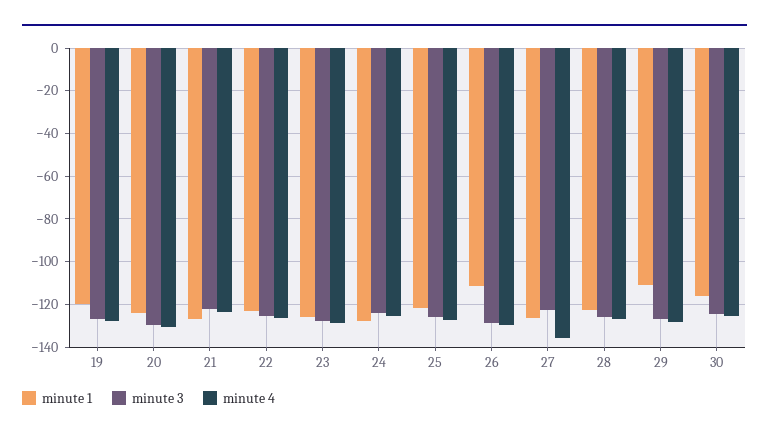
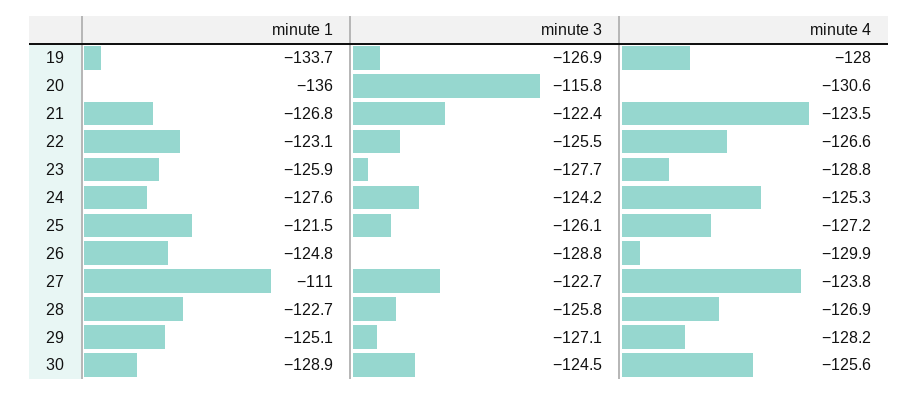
  {
    "minute 1": {
-     "19": -120,
+     "19": -133.7,
-     "20": -125,
+     "20": -136,
      "21": -126.8,
      "22": -123.1,
      "23": -125.9,
      "24": -127.6,
      "25": -121.5,
-     "26": -110,
+     "26": -124.8,
-     "27": -125,
+     "27": -111,
      "28": -122.7,
-     "29": -110,
+     "29": -125.1,
-     "30": -115
+     "30": -128.9
    },
    "minute 3": {
      "19": -126.9,
-     "20": -130,
+     "20": -115.8,
      "21": -122.4,
      "22": -125.5,
      "23": -127.7,
      "24": -124.2,
      "25": -126.1,
      "26": -128.8,
      "27": -122.7,
      "28": -125.8,
      "29": -127.1,
      "30": -124.5
    },
    "minute 4": {
      "19": -128,
      "20": -130.6,
      "21": -123.5,
      "22": -126.6,
      "23": -128.8,
      "24": -125.3,
      "25": -127.2,
      "26": -129.9,
-     "27": -135,
+     "27": -123.8,
      "28": -126.9,
      "29": -128.2,
      "30": -125.6
    }
  }

